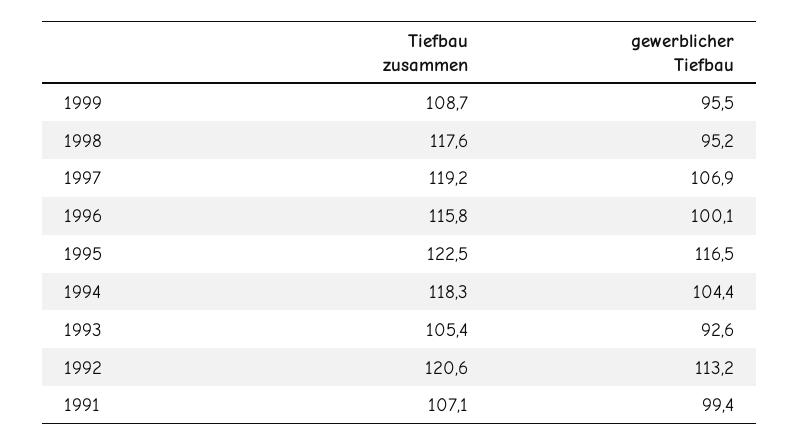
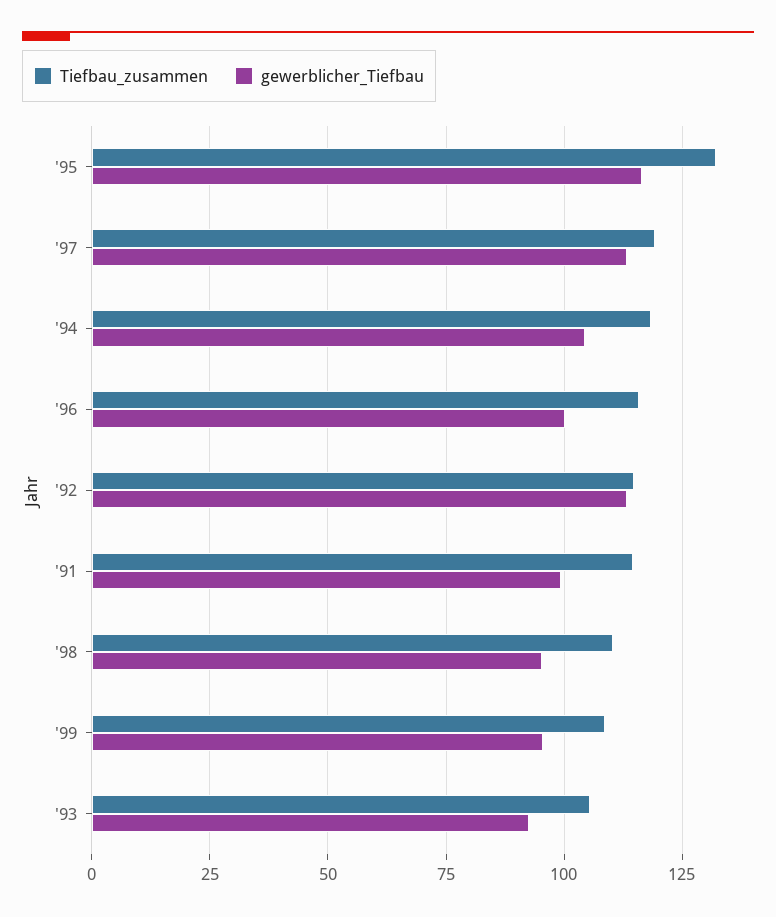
  {
    "Tiefbau zusammen": {
      "1999": 108.7,
-     "1998": 117.6,
+     "1998": 110,
      "1997": 119.2,
      "1996": 115.8,
-     "1995": 122.5,
+     "1995": 132.5,
      "1994": 118.3,
      "1993": 105.4,
-     "1992": 120.6,
+     "1992": 115,
-     "1991": 107.1
+     "1991": 115
    },
    "gewerblicher Tiefbau": {
      "1999": 95.5,
      "1998": 95.2,
-     "1997": 106.9,
+     "1997": 112.5,
      "1996": 100.1,
      "1995": 116.5,
      "1994": 104.4,
      "1993": 92.6,
      "1992": 113.2,
      "1991": 99.4
    }
  }

